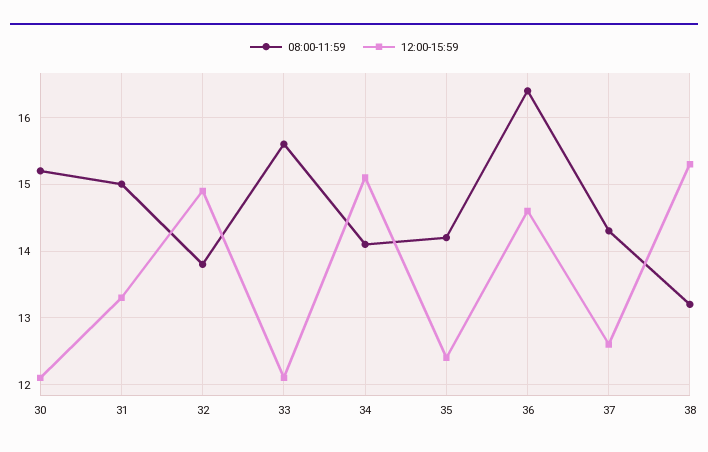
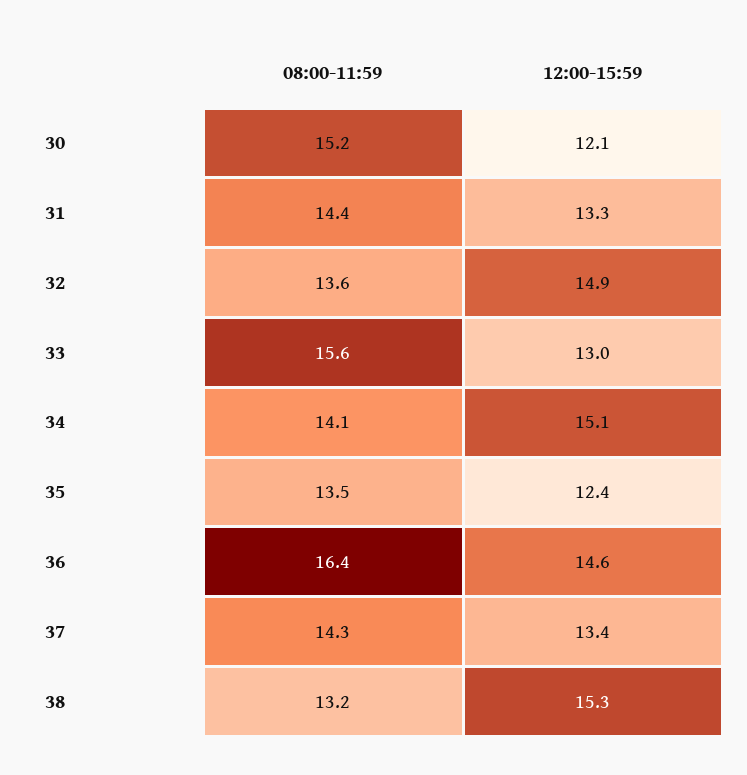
  {
    "08:00-11:59": {
      "30": 15.2,
-     "31": 15,
+     "31": 14.4,
-     "32": 13.8,
+     "32": 13.6,
      "33": 15.6,
      "34": 14.1,
-     "35": 14.2,
+     "35": 13.5,
      "36": 16.4,
      "37": 14.3,
      "38": 13.2
    },
    "12:00-15:59": {
      "30": 12.1,
      "31": 13.3,
      "32": 14.9,
-     "33": 12.1,
+     "33": 13,
      "34": 15.1,
      "35": 12.4,
      "36": 14.6,
-     "37": 12.6,
+     "37": 13.4,
      "38": 15.3
    }
  }

